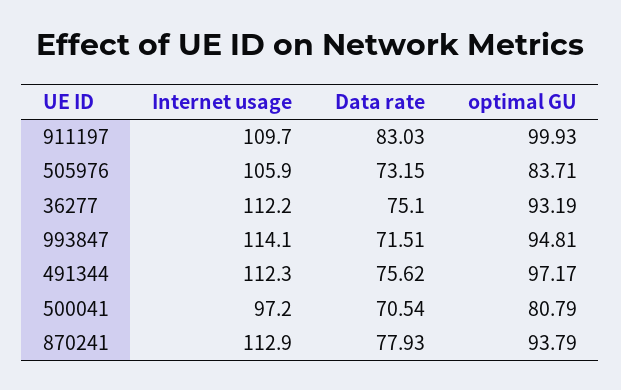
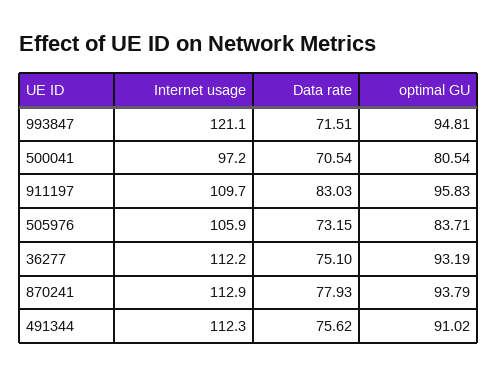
  {
    "Internet usage": {
      "911197": 109.7,
      "505976": 105.9,
      "36277": 112.2,
-     "993847": 114.1,
+     "993847": 121.1,
      "491344": 112.3,
      "500041": 97.2,
      "870241": 112.9
    },
    "Data rate": {
      "911197": 83.03,
      "505976": 73.15,
      "36277": 75.1,
      "993847": 71.51,
      "491344": 75.62,
      "500041": 70.54,
      "870241": 77.93
    },
    "optimal GU": {
-     "911197": 99.93,
+     "911197": 95.83,
      "505976": 83.71,
      "36277": 93.19,
      "993847": 94.81,
-     "491344": 97.17,
+     "491344": 91.02,
-     "500041": 80.79,
+     "500041": 80.54,
      "870241": 93.79
    }
  }

